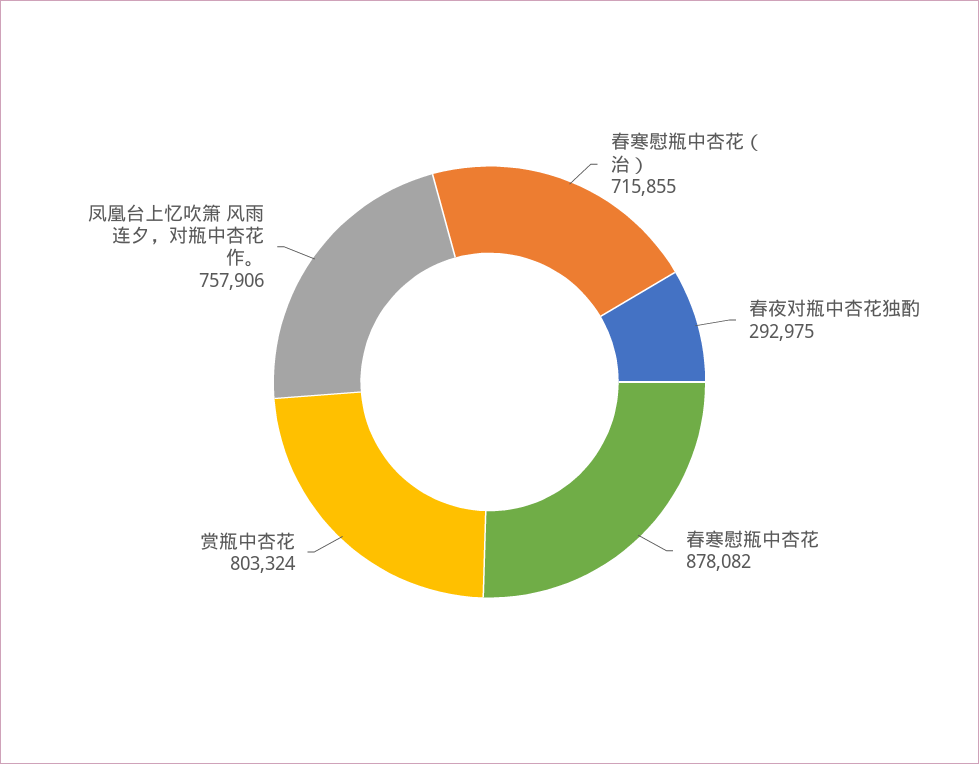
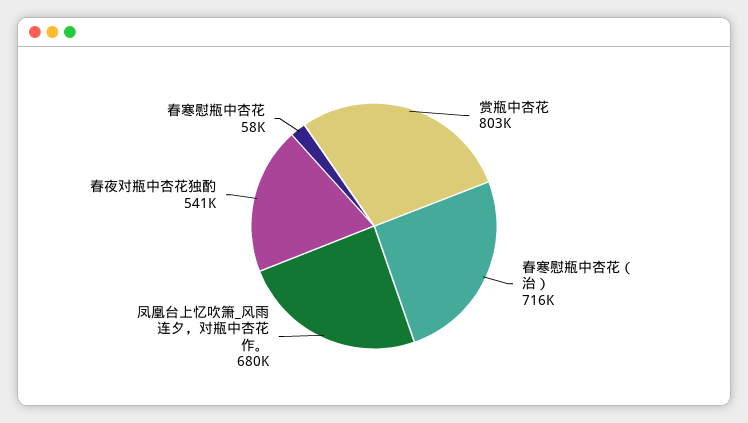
  {
    "春寒慰瓶中杏花（治）": 715855,
-   "春夜对瓶中杏花独酌": 292975,
+   "春夜对瓶中杏花独酌": 541000,
-   "春寒慰瓶中杏花": 878082,
+   "春寒慰瓶中杏花": 58000,
    "赏瓶中杏花": 803324,
-   "凤凰台上忆吹箫 风雨连夕，对瓶中杏花作。": 757906
+   "凤凰台上忆吹箫 风雨连夕，对瓶中杏花作。": 680000
  }

